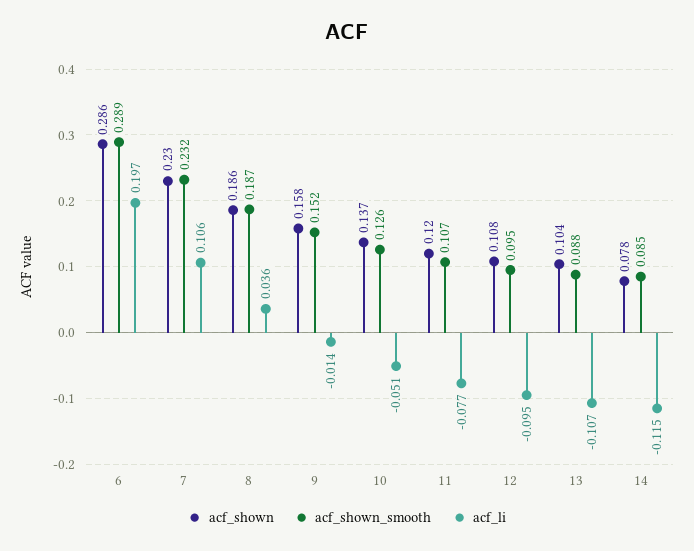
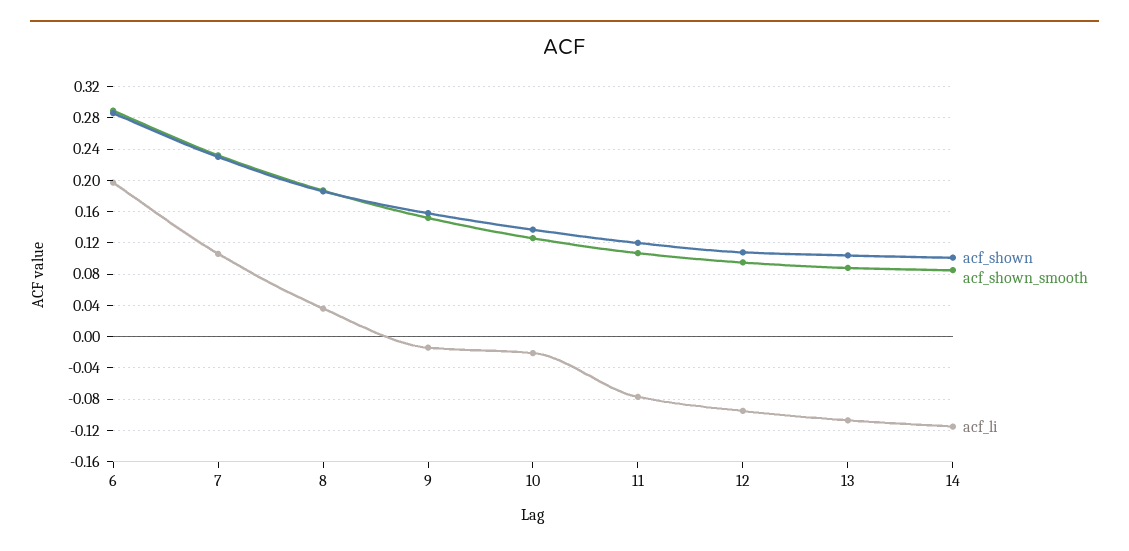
  {
    "acf_shown": {
      "6": 0.286,
      "7": 0.23,
      "8": 0.186,
      "9": 0.158,
      "10": 0.137,
      "11": 0.12,
      "12": 0.108,
      "13": 0.104,
-     "14": 0.078
+     "14": 0.1
    },
    "acf_shown_smooth": {
      "6": 0.289,
      "7": 0.232,
      "8": 0.187,
      "9": 0.152,
      "10": 0.126,
      "11": 0.107,
      "12": 0.095,
      "13": 0.088,
      "14": 0.085
    },
    "acf_li": {
      "6": 0.197,
      "7": 0.106,
      "8": 0.036,
      "9": -0.014,
-     "10": -0.051,
+     "10": -0.02,
      "11": -0.077,
      "12": -0.095,
      "13": -0.107,
      "14": -0.115
    }
  }

